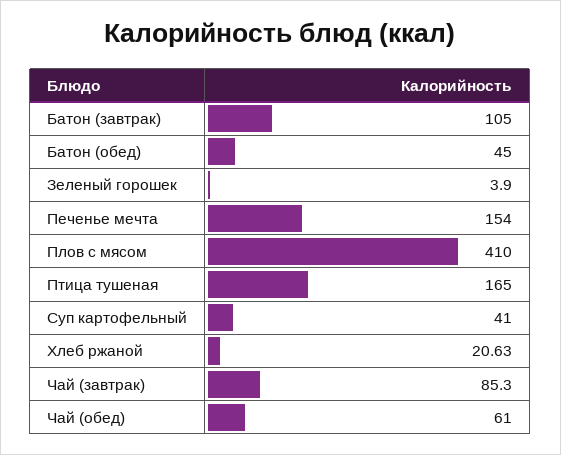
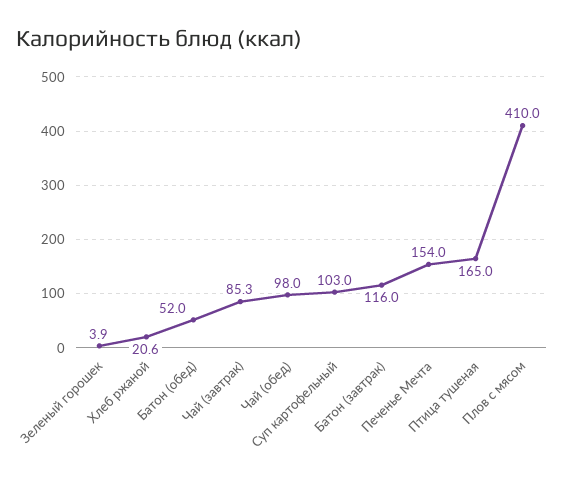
  {
-   "Батон (завтрак)": 105,
+   "Батон (завтрак)": 116,
-   "Батон (обед)": 45,
+   "Батон (обед)": 52,
    "Зеленый горошек": 3.9,
    "Печенье мечта": 154,
    "Плов с мясом": 410,
    "Птица тушеная": 165,
-   "Суп картофельный": 41,
+   "Суп картофельный": 103,
    "Хлеб ржаной": 20.63,
    "Чай (завтрак)": 85.3,
-   "Чай (обед)": 61
+   "Чай (обед)": 98
  }

